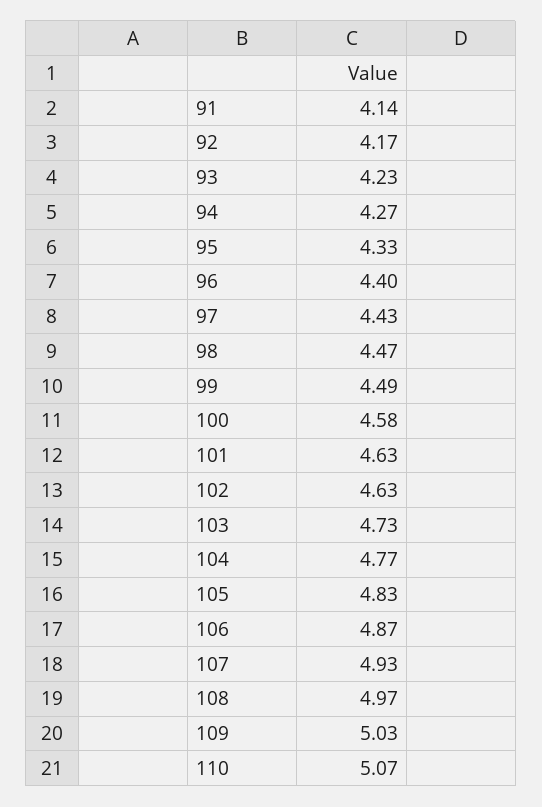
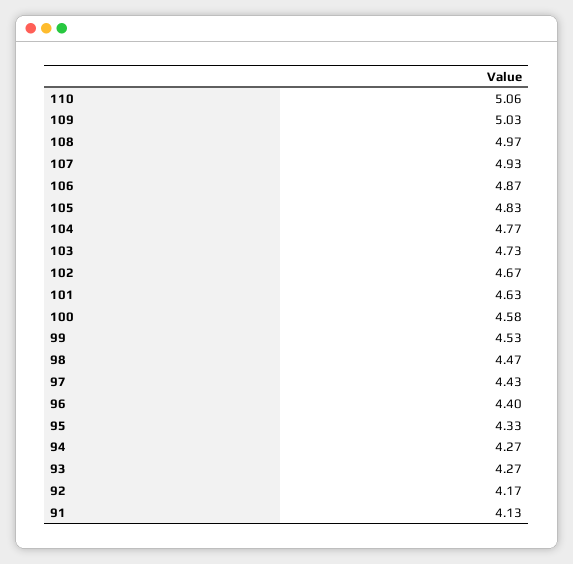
  {
-   "91": 4.14,
+   "91": 4.13,
    "92": 4.17,
-   "93": 4.23,
+   "93": 4.27,
    "94": 4.27,
    "95": 4.33,
    "96": 4.4,
    "97": 4.43,
    "98": 4.47,
-   "99": 4.49,
+   "99": 4.53,
    "100": 4.58,
    "101": 4.63,
-   "102": 4.63,
+   "102": 4.67,
    "103": 4.73,
    "104": 4.77,
    "105": 4.83,
    "106": 4.87,
    "107": 4.93,
    "108": 4.97,
    "109": 5.03,
-   "110": 5.07
+   "110": 5.06
  }

